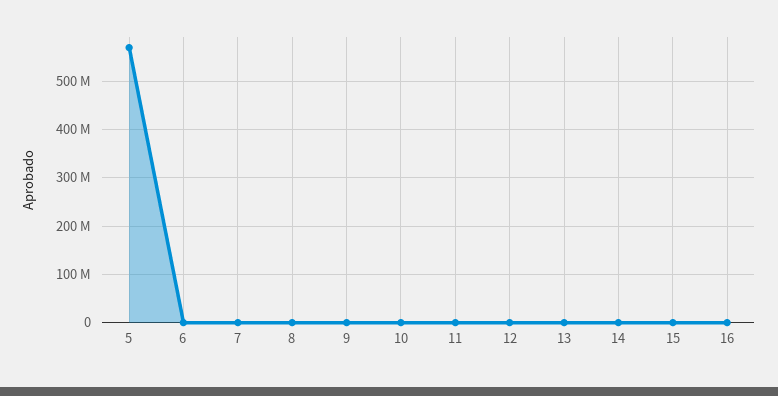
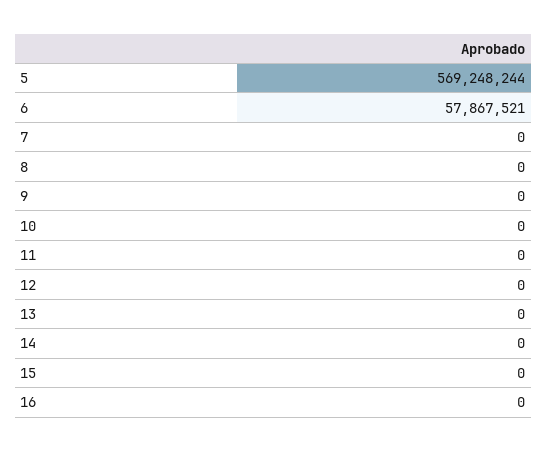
  {
    "5": 569248244,
-   "6": 0,
+   "6": 57867521,
    "7": 0,
    "8": 0,
    "9": 0,
    "10": 0,
    "11": 0,
    "12": 0,
    "13": 0,
    "14": 0,
    "15": 0,
    "16": 0
  }

